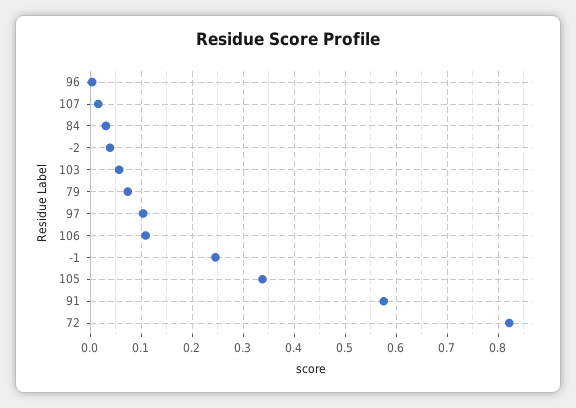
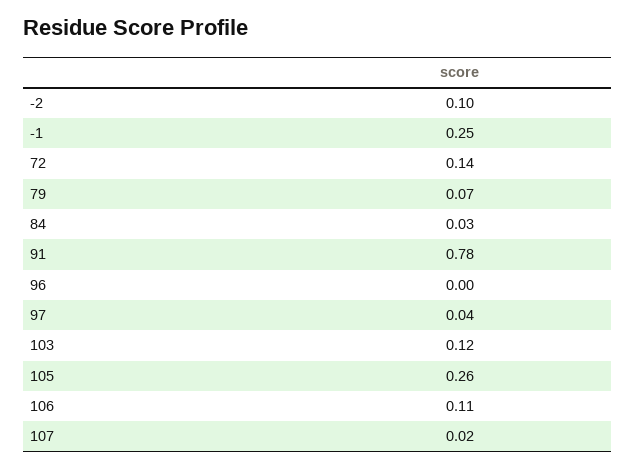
  {
    "96": 0,
    "107": 0.02,
    "84": 0.03,
-   "-2": 0.04,
+   "-2": 0.1,
-   "103": 0.06,
+   "103": 0.12,
    "79": 0.07,
-   "97": 0.1,
+   "97": 0.04,
    "106": 0.11,
    "-1": 0.25,
-   "105": 0.34,
+   "105": 0.26,
-   "91": 0.58,
+   "91": 0.78,
-   "72": 0.82
+   "72": 0.14
  }

